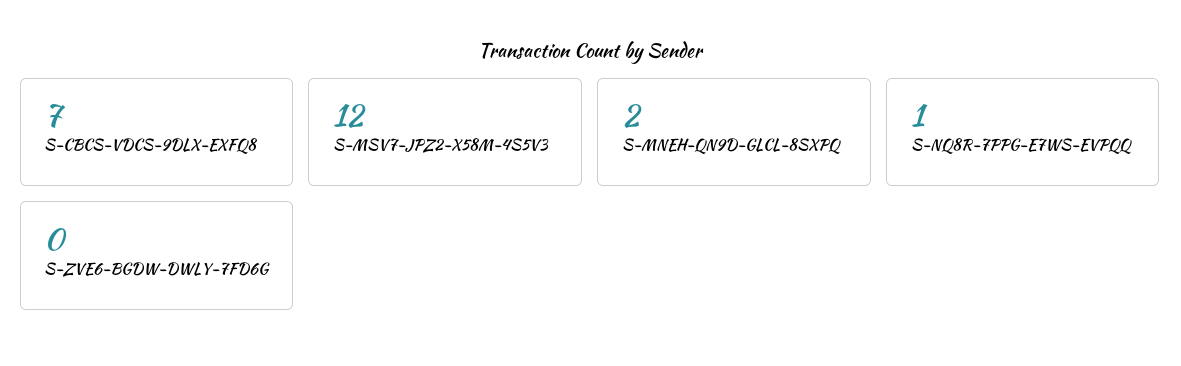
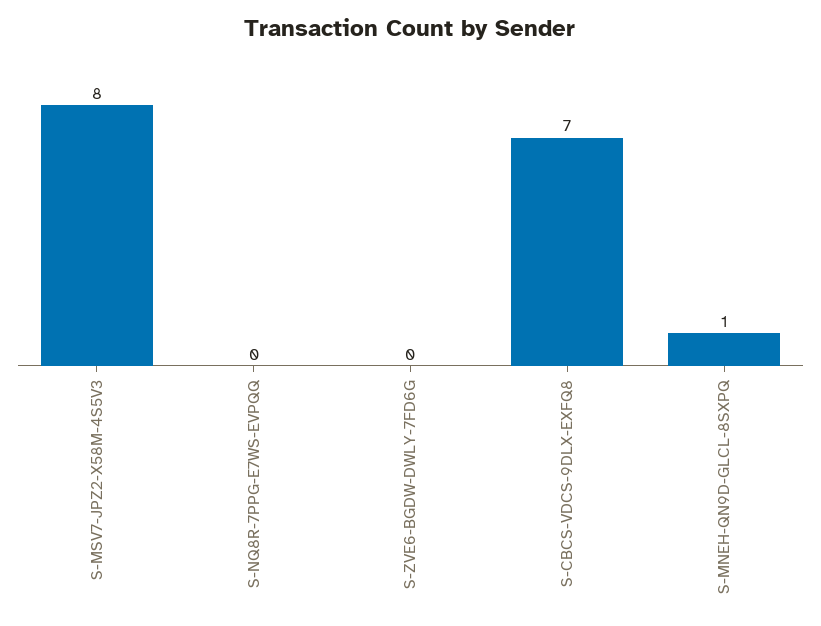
  {
    "S-CBCS-VDCS-9DLX-EXFQ8": 7,
-   "S-MSV7-JPZ2-X58M-4S5V3": 12,
+   "S-MSV7-JPZ2-X58M-4S5V3": 8,
-   "S-MNEH-QN9D-GLCL-8SXPQ": 2,
+   "S-MNEH-QN9D-GLCL-8SXPQ": 1,
-   "S-NQ8R-7PPG-E7WS-EVPQQ": 1,
+   "S-NQ8R-7PPG-E7WS-EVPQQ": 0,
    "S-ZVE6-BGDW-DWLY-7FD6G": 0
  }

